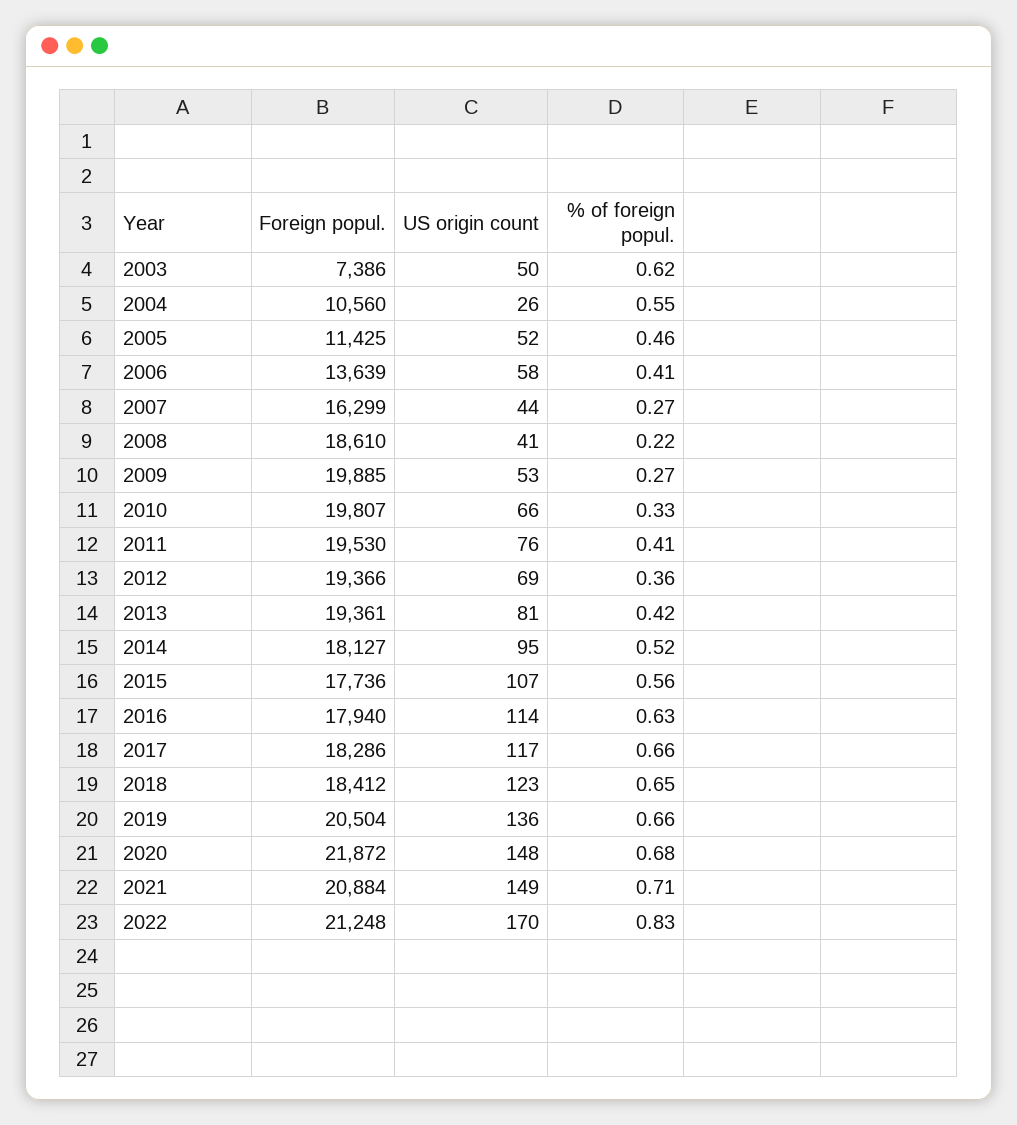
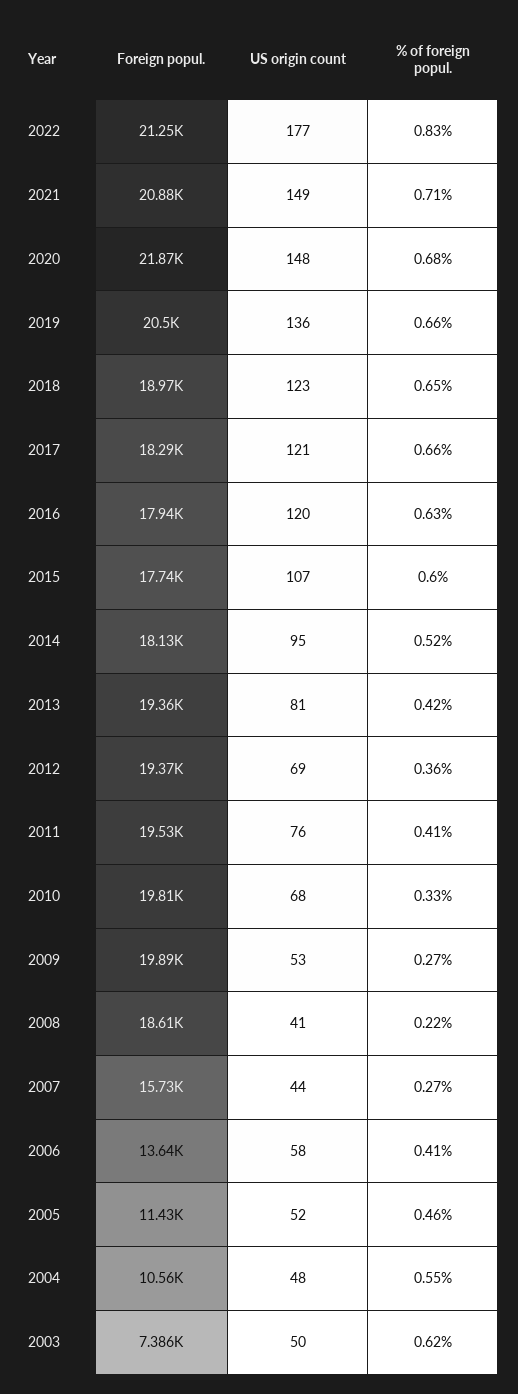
  {
    "Foreign popul.": {
      "2003": 7386,
      "2004": 10560,
      "2005": 11425,
      "2006": 13639,
-     "2007": 16299,
+     "2007": 15730,
      "2008": 18610,
      "2009": 19885,
      "2010": 19807,
      "2011": 19530,
      "2012": 19366,
      "2013": 19361,
      "2014": 18127,
      "2015": 17736,
      "2016": 17940,
      "2017": 18286,
-     "2018": 18412,
+     "2018": 18970,
      "2019": 20504,
      "2020": 21872,
      "2021": 20884,
      "2022": 21248
    },
    "US origin count": {
      "2003": 50,
-     "2004": 26,
+     "2004": 48,
      "2005": 52,
      "2006": 58,
      "2007": 44,
      "2008": 41,
      "2009": 53,
-     "2010": 66,
+     "2010": 68,
      "2011": 76,
      "2012": 69,
      "2013": 81,
      "2014": 95,
      "2015": 107,
-     "2016": 114,
+     "2016": 120,
-     "2017": 117,
+     "2017": 121,
      "2018": 123,
      "2019": 136,
      "2020": 148,
      "2021": 149,
-     "2022": 170
+     "2022": 177
    },
    "% of foreign popul.": {
      "2003": 0.62,
      "2004": 0.55,
      "2005": 0.46,
      "2006": 0.41,
      "2007": 0.27,
      "2008": 0.22,
      "2009": 0.27,
      "2010": 0.33,
      "2011": 0.41,
      "2012": 0.36,
      "2013": 0.42,
      "2014": 0.52,
-     "2015": 0.56,
+     "2015": 0.6,
      "2016": 0.63,
      "2017": 0.66,
      "2018": 0.65,
      "2019": 0.66,
      "2020": 0.68,
      "2021": 0.71,
      "2022": 0.83
    }
  }

